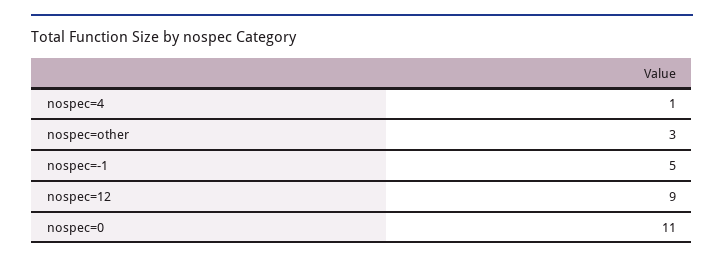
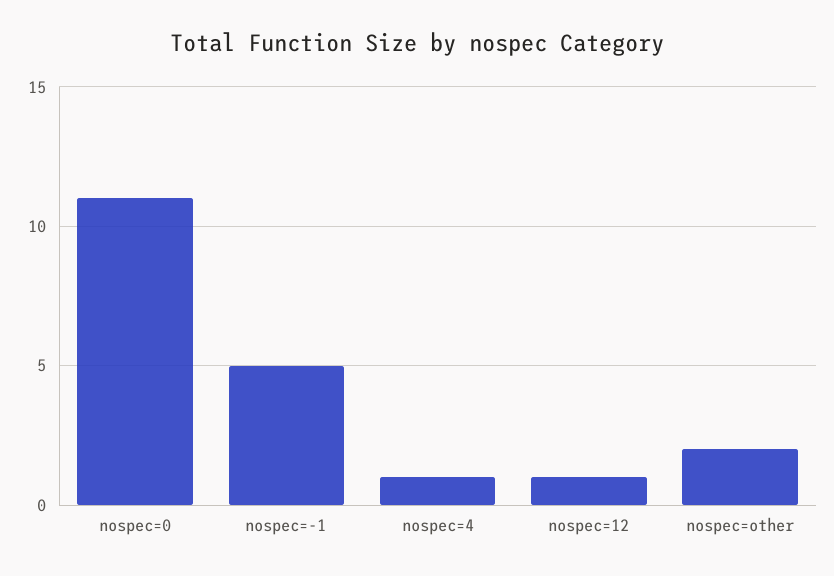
  {
    "nospec=4": 1,
-   "nospec=other": 3,
+   "nospec=other": 2,
    "nospec=-1": 5,
-   "nospec=12": 9,
+   "nospec=12": 1,
    "nospec=0": 11
  }

